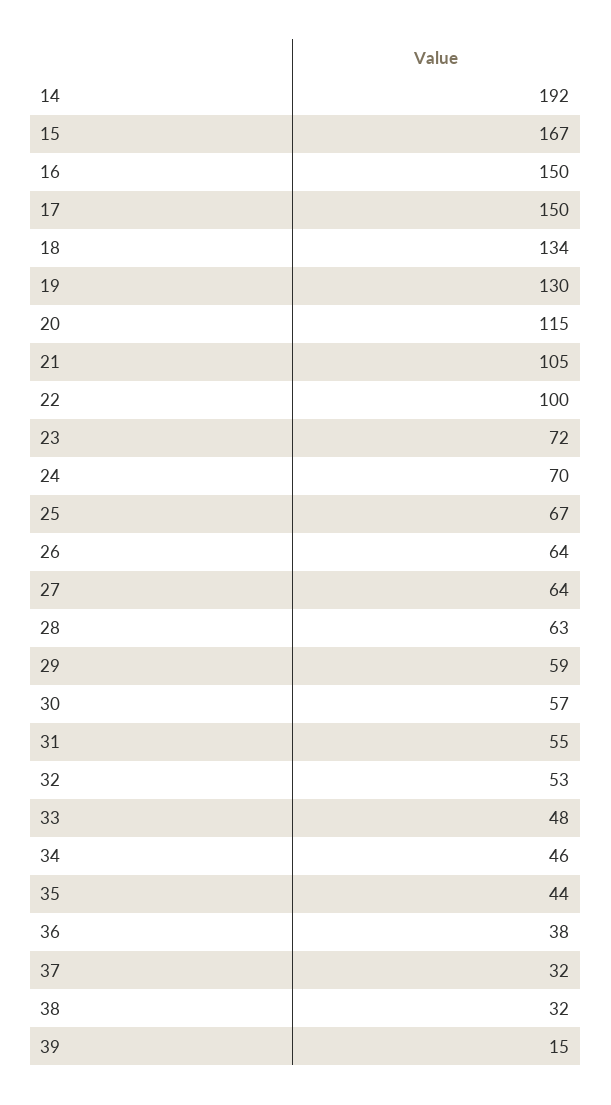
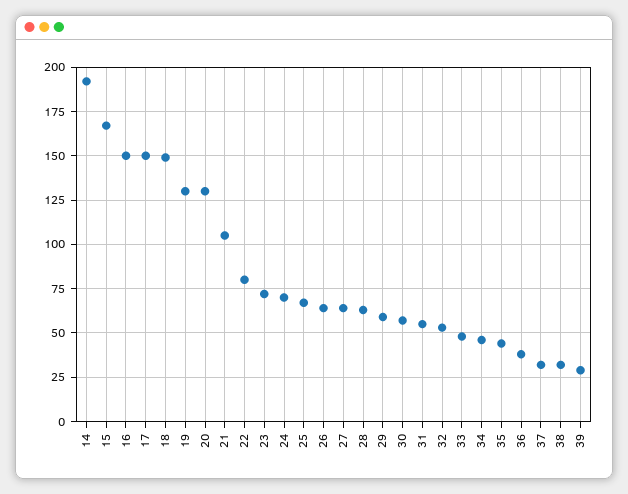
  {
    "14": 192,
    "15": 167,
    "16": 150,
    "17": 150,
-   "18": 134,
+   "18": 150,
    "19": 130,
-   "20": 115,
+   "20": 130,
    "21": 105,
-   "22": 100,
+   "22": 80,
    "23": 72,
    "24": 70,
    "25": 67,
    "26": 64,
    "27": 64,
    "28": 63,
    "29": 59,
    "30": 57,
    "31": 55,
    "32": 53,
    "33": 48,
    "34": 46,
    "35": 44,
    "36": 38,
    "37": 32,
    "38": 32,
-   "39": 15
+   "39": 30
  }

